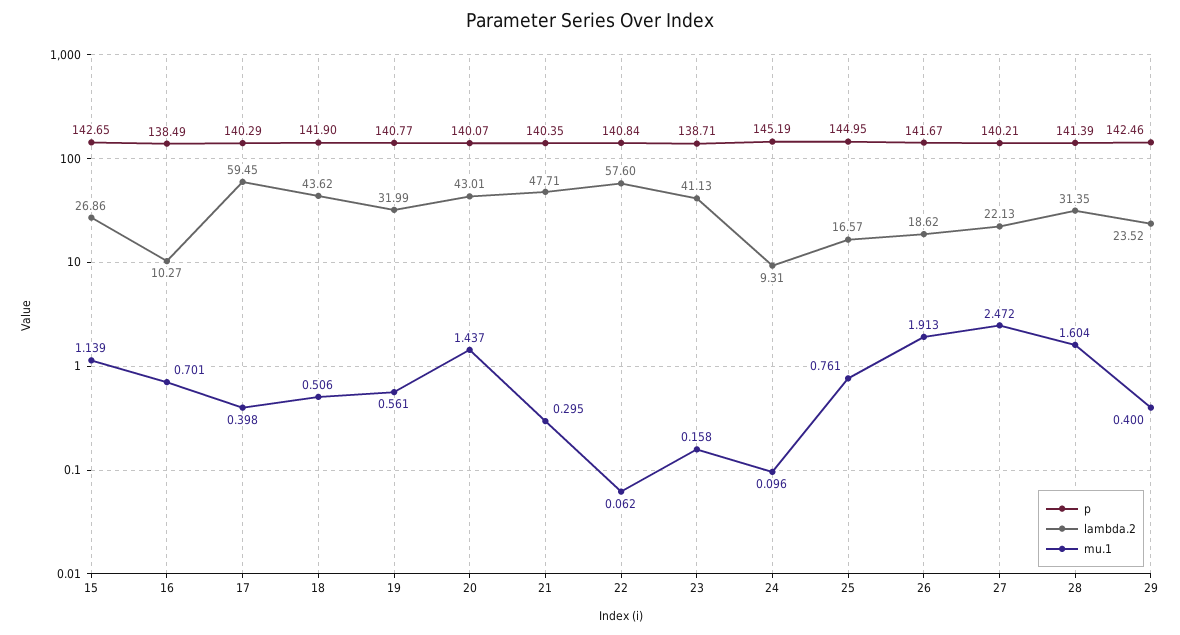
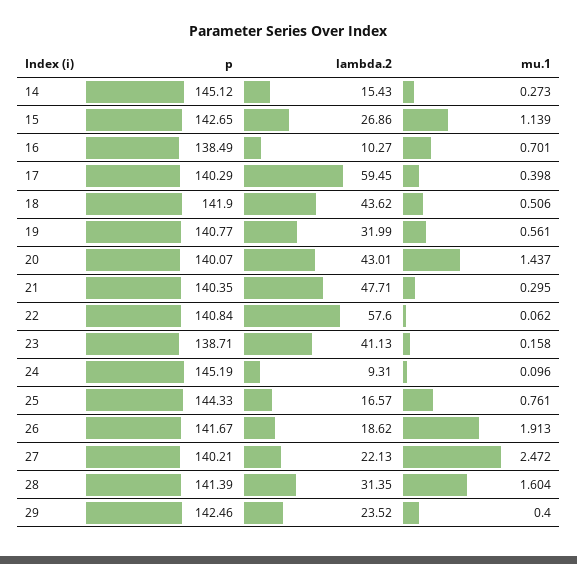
  {
    "p": {
      "15": 142.65,
      "16": 138.49,
      "17": 140.29,
      "18": 141.9,
      "19": 140.77,
      "20": 140.07,
      "21": 140.35,
      "22": 140.84,
      "23": 138.71,
      "24": 145.19,
-     "25": 144.95,
+     "25": 144.33,
      "26": 141.67,
      "27": 140.21,
      "28": 141.39,
-     "29": 142.46
+     "29": 142.46,
+     "14": 145.12
    },
    "lambda.2": {
      "15": 26.86,
      "16": 10.27,
      "17": 59.45,
      "18": 43.62,
      "19": 31.99,
      "20": 43.01,
      "21": 47.71,
      "22": 57.6,
      "23": 41.13,
      "24": 9.31,
      "25": 16.57,
      "26": 18.62,
      "27": 22.13,
      "28": 31.35,
-     "29": 23.52
+     "29": 23.52,
+     "14": 15.43
    },
    "mu.1": {
      "15": 1.139,
      "16": 0.701,
      "17": 0.398,
      "18": 0.506,
      "19": 0.561,
      "20": 1.437,
      "21": 0.295,
      "22": 0.062,
      "23": 0.158,
      "24": 0.096,
      "25": 0.761,
      "26": 1.913,
      "27": 2.472,
      "28": 1.604,
-     "29": 0.4
+     "29": 0.4,
+     "14": 0.273
    }
  }

